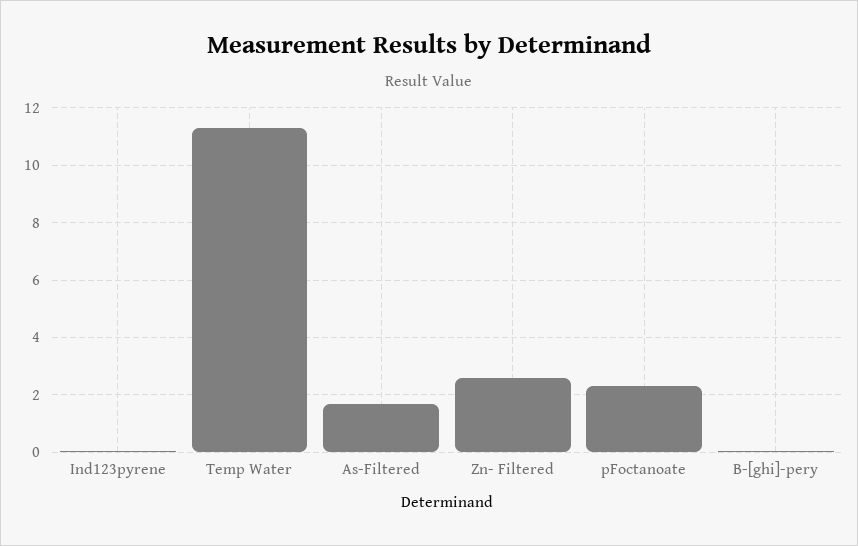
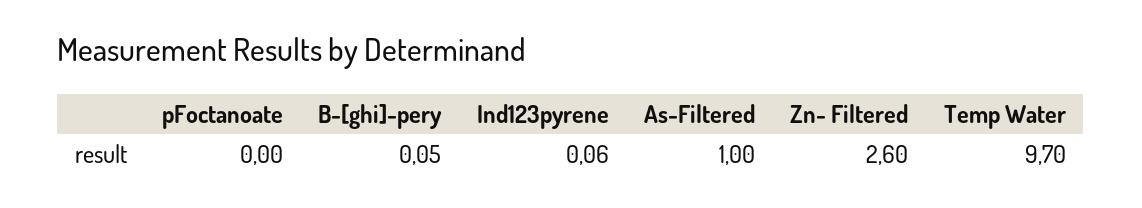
  {
    "Ind123pyrene": 0.06,
-   "Temp Water": 11.25,
+   "Temp Water": 9.7,
-   "As-Filtered": 1.75,
+   "As-Filtered": 1,
    "Zn- Filtered": 2.6,
-   "pFoctanoate": 2.25,
+   "pFoctanoate": 0,
    "B-[ghi]-pery": 0.05
  }

